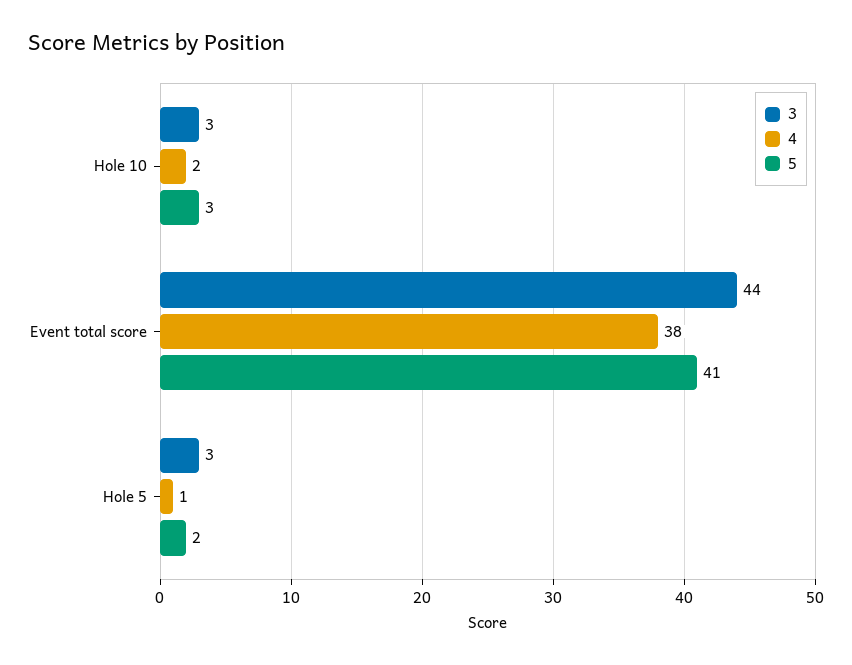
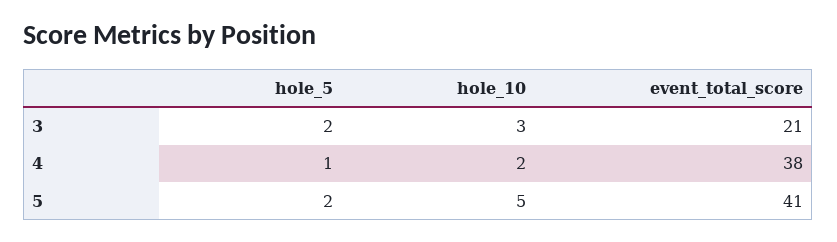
  {
    "3": {
      "Hole 10": 3,
-     "Event total score": 44,
+     "Event total score": 21,
-     "Hole 5": 3
+     "Hole 5": 2
    },
    "4": {
      "Hole 10": 2,
      "Event total score": 38,
      "Hole 5": 1
    },
    "5": {
-     "Hole 10": 3,
+     "Hole 10": 5,
      "Event total score": 41,
      "Hole 5": 2
    }
  }

